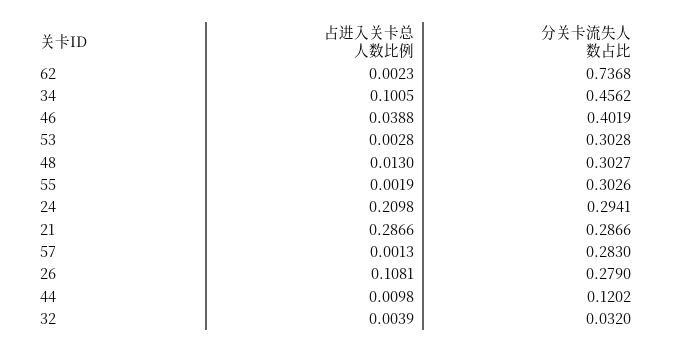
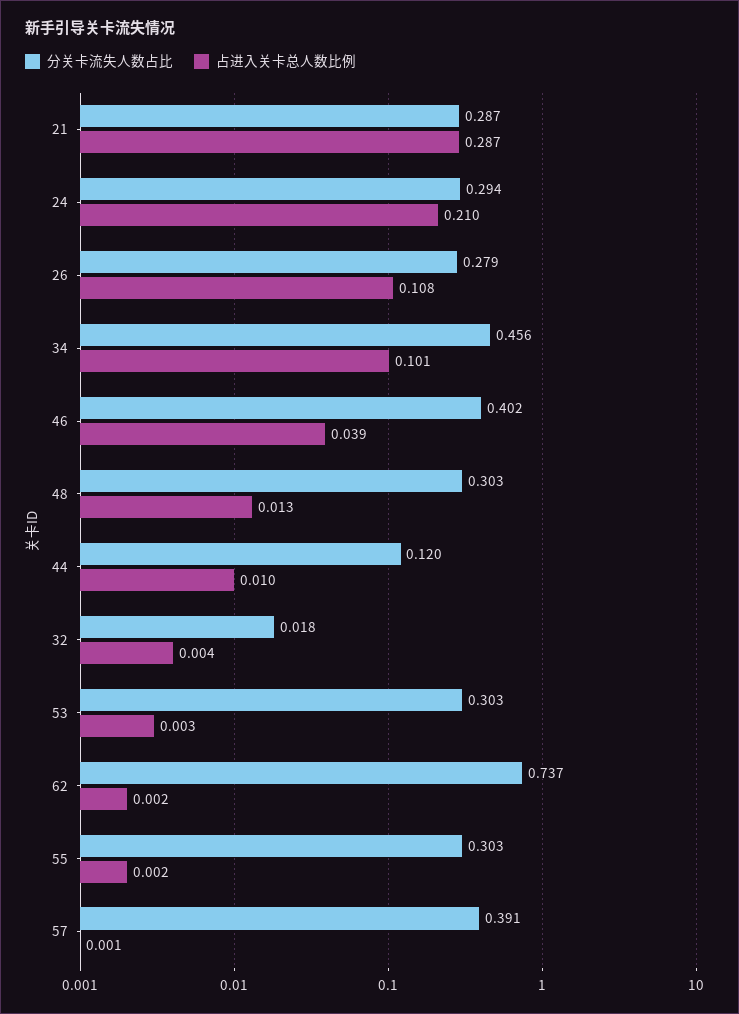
  {
    "占进入关卡总人数比例": {
      "62": 0.0023,
      "34": 0.1005,
      "46": 0.0388,
      "53": 0.0028,
      "48": 0.013,
      "55": 0.0019,
      "24": 0.2098,
      "21": 0.2866,
      "57": 0.0013,
      "26": 0.1081,
      "44": 0.0098,
      "32": 0.0039
    },
    "分关卡流失人数占比": {
      "62": 0.7368,
      "34": 0.4562,
      "46": 0.4019,
      "53": 0.3028,
      "48": 0.3027,
      "55": 0.3026,
      "24": 0.2941,
      "21": 0.2866,
-     "57": 0.283,
+     "57": 0.391,
      "26": 0.279,
      "44": 0.1202,
-     "32": 0.032
+     "32": 0.018
    }
  }

